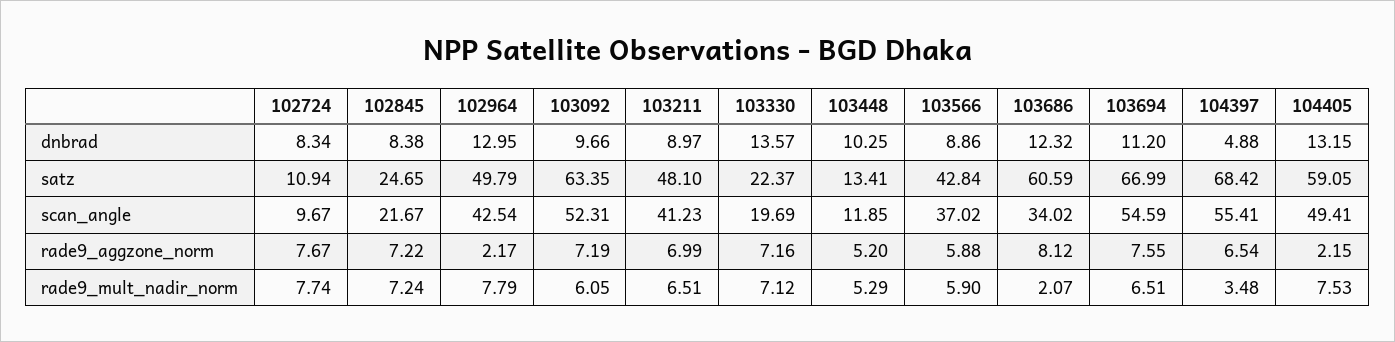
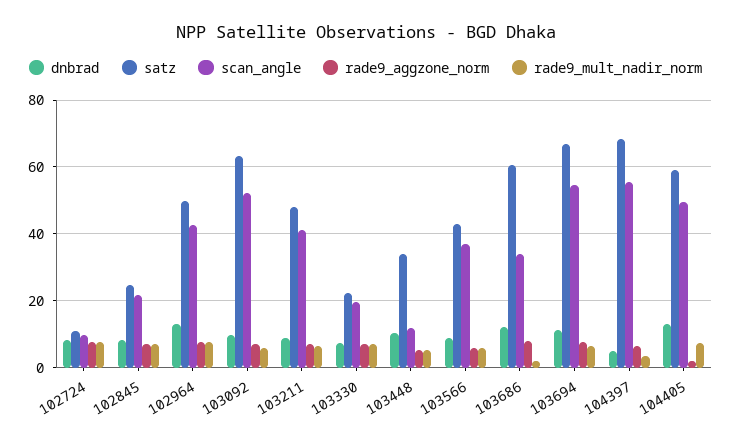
  {
    "dnbrad": {
      "102724": 8.34,
      "102845": 8.38,
      "102964": 12.95,
      "103092": 9.66,
      "103211": 8.97,
-     "103330": 13.57,
+     "103330": 8,
      "103448": 10.25,
      "103566": 8.86,
      "103686": 12.32,
      "103694": 11.2,
      "104397": 4.88,
      "104405": 13.15
    },
    "satz": {
      "102724": 10.94,
      "102845": 24.65,
      "102964": 49.79,
      "103092": 63.35,
      "103211": 48.1,
      "103330": 22.37,
-     "103448": 13.41,
+     "103448": 34,
      "103566": 42.84,
      "103686": 60.59,
      "103694": 66.99,
      "104397": 68.42,
      "104405": 59.05
    },
    "scan_angle": {
      "102724": 9.67,
      "102845": 21.67,
      "102964": 42.54,
      "103092": 52.31,
      "103211": 41.23,
      "103330": 19.69,
      "103448": 11.85,
      "103566": 37.02,
      "103686": 34.02,
      "103694": 54.59,
      "104397": 55.41,
      "104405": 49.41
    },
    "rade9_aggzone_norm": {
      "102724": 7.67,
      "102845": 7.22,
-     "102964": 2.17,
+     "102964": 8,
      "103092": 7.19,
      "103211": 6.99,
      "103330": 7.16,
      "103448": 5.2,
      "103566": 5.88,
      "103686": 8.12,
      "103694": 7.55,
      "104397": 6.54,
      "104405": 2.15
    },
    "rade9_mult_nadir_norm": {
      "102724": 7.74,
      "102845": 7.24,
      "102964": 7.79,
      "103092": 6.05,
      "103211": 6.51,
      "103330": 7.12,
      "103448": 5.29,
      "103566": 5.9,
      "103686": 2.07,
      "103694": 6.51,
      "104397": 3.48,
      "104405": 7.53
    }
  }

